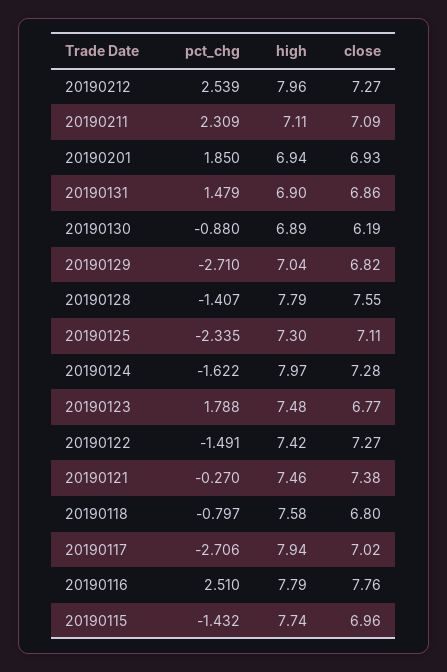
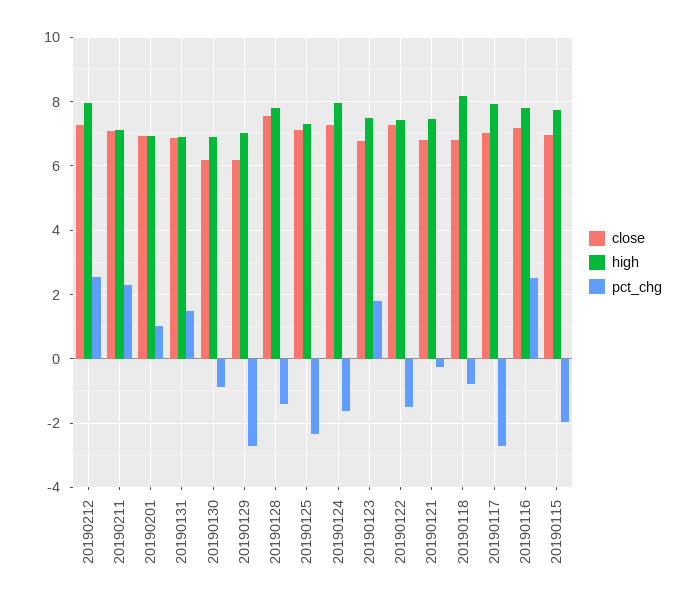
  {
    "pct_chg": {
      "20190212": 2.539,
      "20190211": 2.309,
-     "20190201": 1.85,
+     "20190201": 1,
      "20190131": 1.479,
      "20190130": -0.88,
      "20190129": -2.71,
      "20190128": -1.407,
      "20190125": -2.335,
      "20190124": -1.622,
      "20190123": 1.788,
      "20190122": -1.491,
      "20190121": -0.27,
      "20190118": -0.797,
      "20190117": -2.706,
      "20190116": 2.51,
-     "20190115": -1.432
+     "20190115": -2
    },
    "high": {
      "20190212": 7.96,
      "20190211": 7.11,
      "20190201": 6.94,
      "20190131": 6.9,
      "20190130": 6.89,
      "20190129": 7.04,
      "20190128": 7.79,
      "20190125": 7.3,
      "20190124": 7.97,
      "20190123": 7.48,
      "20190122": 7.42,
      "20190121": 7.46,
-     "20190118": 7.58,
+     "20190118": 8.2,
      "20190117": 7.94,
      "20190116": 7.79,
      "20190115": 7.74
    },
    "close": {
      "20190212": 7.27,
      "20190211": 7.09,
      "20190201": 6.93,
      "20190131": 6.86,
      "20190130": 6.19,
-     "20190129": 6.82,
+     "20190129": 6.2,
      "20190128": 7.55,
      "20190125": 7.11,
      "20190124": 7.28,
      "20190123": 6.77,
      "20190122": 7.27,
-     "20190121": 7.38,
+     "20190121": 6.8,
      "20190118": 6.8,
      "20190117": 7.02,
-     "20190116": 7.76,
+     "20190116": 7.2,
      "20190115": 6.96
    }
  }

